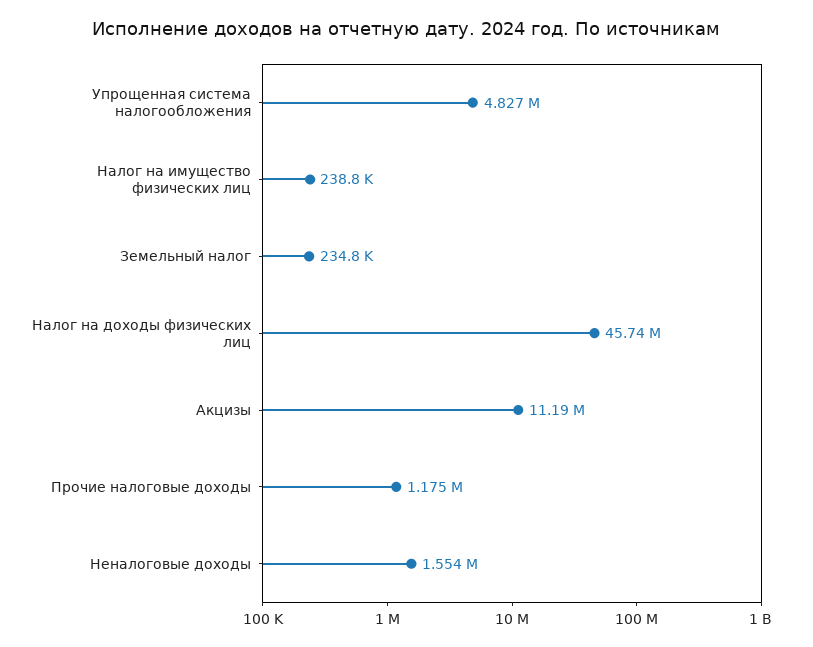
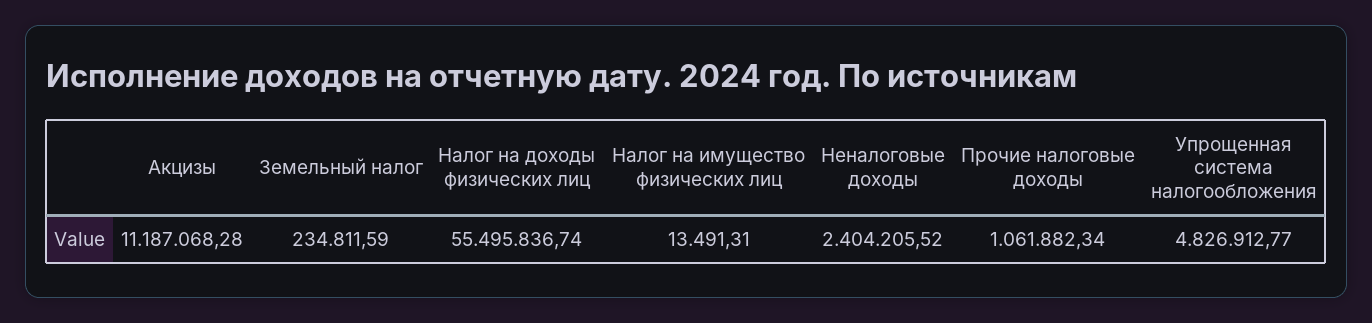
  {
    "Упрощенная система налогообложения": 4826912.77,
-   "Налог на имущество физических лиц": 238800,
+   "Налог на имущество физических лиц": 13491.31,
    "Земельный налог": 234811.59,
-   "Налог на доходы физических лиц": 45740000,
+   "Налог на доходы физических лиц": 55495836.74,
    "Акцизы": 11187068.28,
-   "Прочие налоговые доходы": 1175000,
+   "Прочие налоговые доходы": 1061882.34,
-   "Неналоговые доходы": 1554000
+   "Неналоговые доходы": 2404205.52
  }

